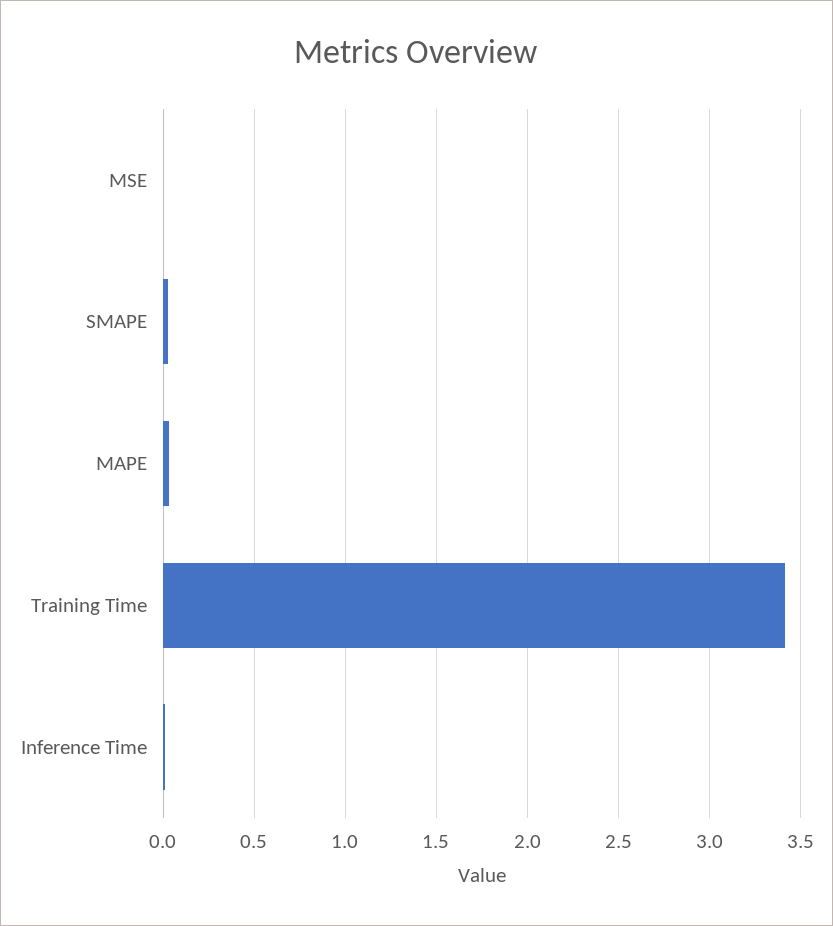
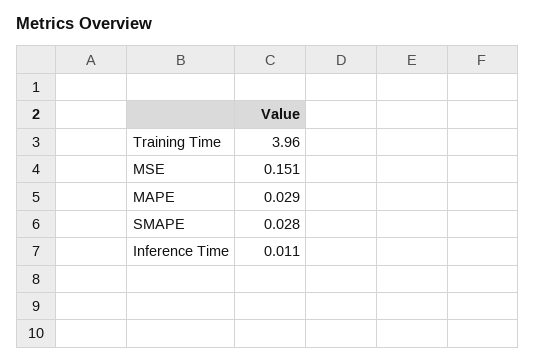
  {
-   "MSE": 0,
+   "MSE": 0.151,
    "SMAPE": 0.028,
    "MAPE": 0.029,
-   "Training Time": 3.4,
+   "Training Time": 3.96,
    "Inference Time": 0.011
  }

